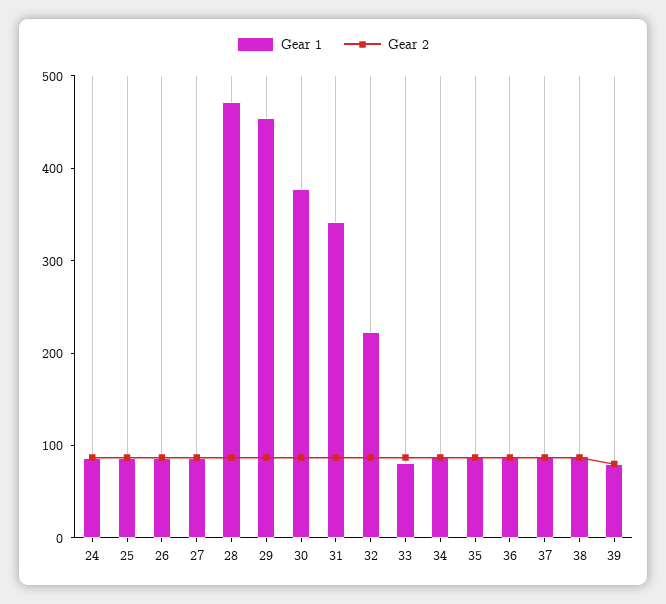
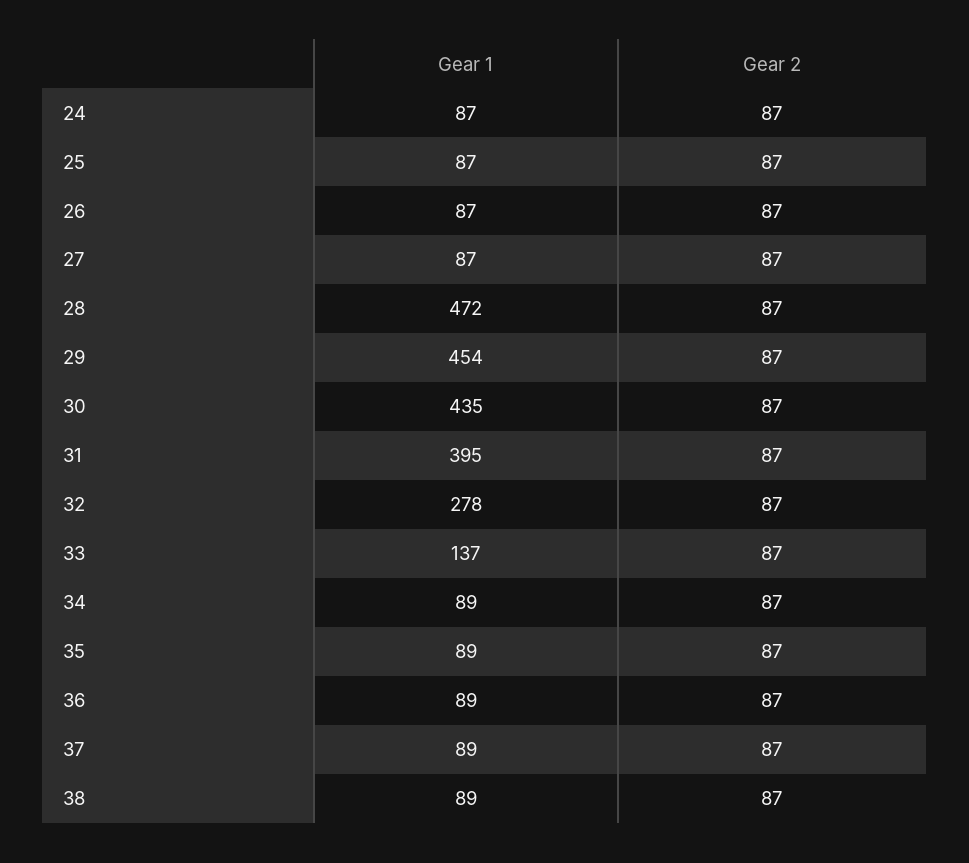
  {
    "Gear 1": {
      "24": 87,
      "25": 87,
      "26": 87,
      "27": 87,
      "28": 472,
      "29": 454,
-     "30": 380,
+     "30": 435,
-     "31": 340,
+     "31": 395,
-     "32": 220,
+     "32": 278,
-     "33": 80,
+     "33": 137,
      "34": 89,
      "35": 89,
      "36": 89,
      "37": 89,
-     "38": 89,
+     "38": 89
-     "39": 80
    },
    "Gear 2": {
      "24": 87,
      "25": 87,
      "26": 87,
      "27": 87,
      "28": 87,
      "29": 87,
      "30": 87,
      "31": 87,
      "32": 87,
      "33": 87,
      "34": 87,
      "35": 87,
      "36": 87,
      "37": 87,
-     "38": 87,
+     "38": 87
-     "39": 80
    }
  }

